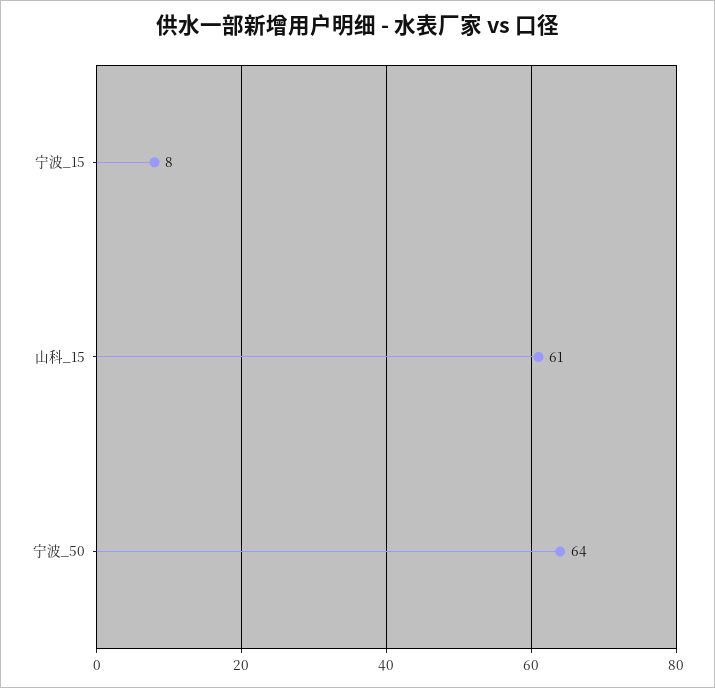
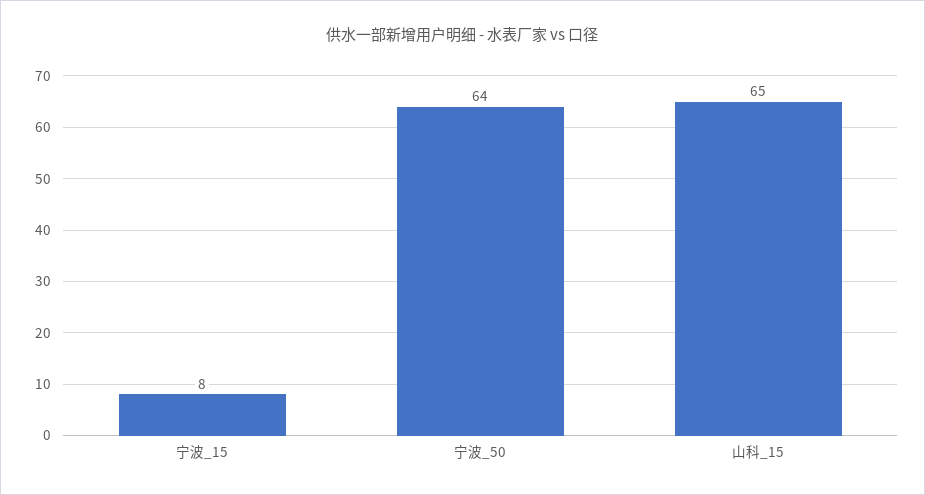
  {
    "宁波_15": 8,
-   "山科_15": 61,
+   "山科_15": 65,
    "宁波_50": 64
  }

